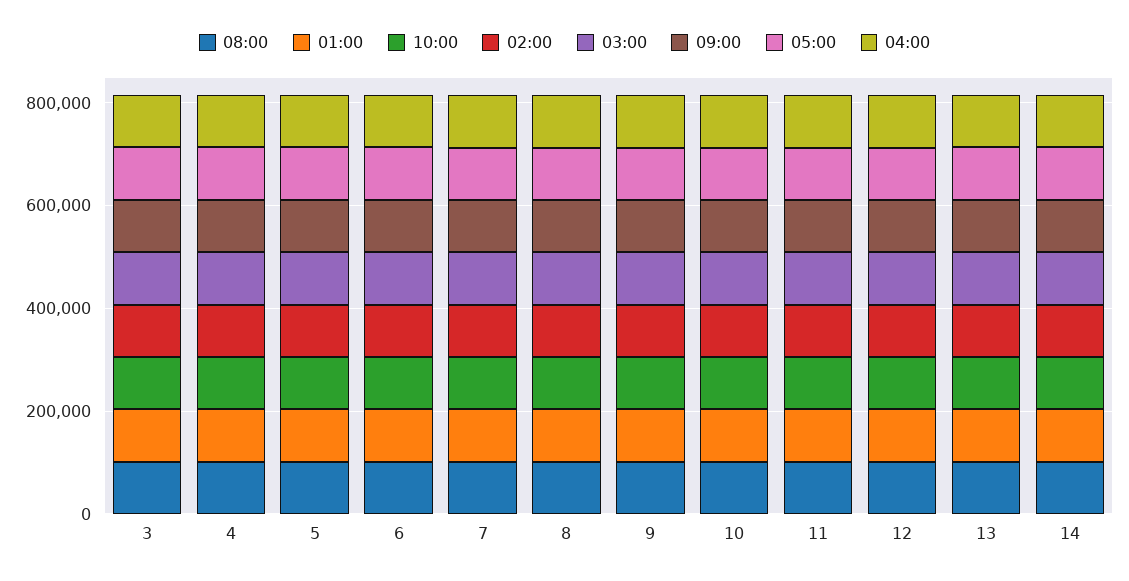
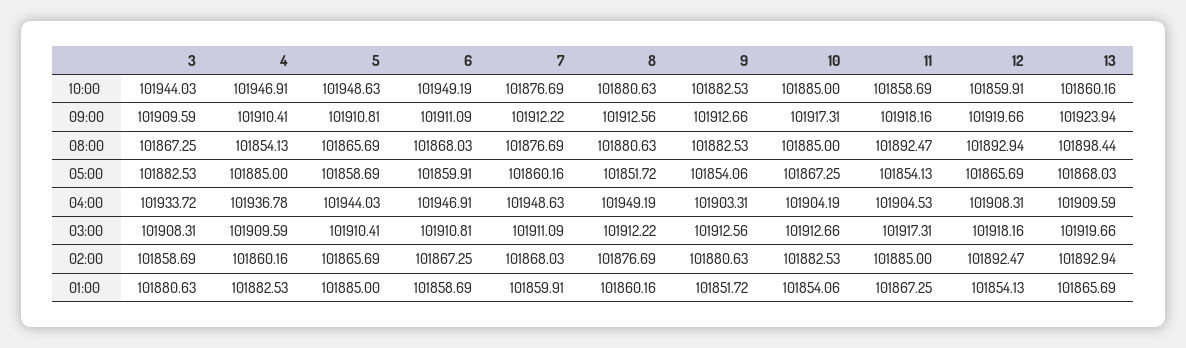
  {
    "08:00": {
      "3": 101867.25,
      "4": 101854.13,
      "5": 101865.69,
      "6": 101868.03,
      "7": 101876.69,
      "8": 101880.63,
      "9": 101882.53,
      "10": 101885,
      "11": 101892.47,
      "12": 101892.94,
-     "13": 101898.44,
+     "13": 101898.44
-     "14": 100000
    },
    "01:00": {
      "3": 101880.63,
      "4": 101882.53,
      "5": 101885,
      "6": 101858.69,
      "7": 101859.91,
      "8": 101860.16,
      "9": 101851.72,
      "10": 101854.06,
      "11": 101867.25,
      "12": 101854.13,
-     "13": 101865.69,
+     "13": 101865.69
-     "14": 100000
    },
    "10:00": {
      "3": 101944.03,
      "4": 101946.91,
      "5": 101948.63,
      "6": 101949.19,
      "7": 101876.69,
      "8": 101880.63,
      "9": 101882.53,
      "10": 101885,
      "11": 101858.69,
      "12": 101859.91,
-     "13": 101860.16,
+     "13": 101860.16
-     "14": 100000
    },
    "02:00": {
      "3": 101858.69,
      "4": 101860.16,
      "5": 101865.69,
      "6": 101867.25,
      "7": 101868.03,
      "8": 101876.69,
      "9": 101880.63,
      "10": 101882.53,
      "11": 101885,
      "12": 101892.47,
-     "13": 101892.94,
+     "13": 101892.94
-     "14": 100000
    },
    "03:00": {
      "3": 101908.31,
      "4": 101909.59,
      "5": 101910.41,
      "6": 101910.81,
      "7": 101911.09,
      "8": 101912.22,
      "9": 101912.56,
      "10": 101912.66,
      "11": 101917.31,
      "12": 101918.16,
-     "13": 101919.66,
+     "13": 101919.66
-     "14": 100000
    },
    "09:00": {
      "3": 101909.59,
      "4": 101910.41,
      "5": 101910.81,
      "6": 101911.09,
      "7": 101912.22,
      "8": 101912.56,
      "9": 101912.66,
      "10": 101917.31,
      "11": 101918.16,
      "12": 101919.66,
-     "13": 101923.94,
+     "13": 101923.94
-     "14": 100000
    },
    "05:00": {
      "3": 101882.53,
      "4": 101885,
      "5": 101858.69,
      "6": 101859.91,
      "7": 101860.16,
      "8": 101851.72,
      "9": 101854.06,
      "10": 101867.25,
      "11": 101854.13,
      "12": 101865.69,
-     "13": 101868.03,
+     "13": 101868.03
-     "14": 100000
    },
    "04:00": {
      "3": 101933.72,
      "4": 101936.78,
      "5": 101944.03,
      "6": 101946.91,
      "7": 101948.63,
      "8": 101949.19,
      "9": 101903.31,
      "10": 101904.19,
      "11": 101904.53,
      "12": 101908.31,
-     "13": 101909.59,
+     "13": 101909.59
-     "14": 100000
    }
  }

